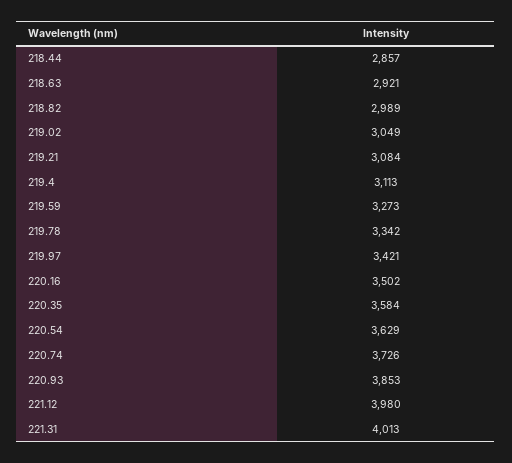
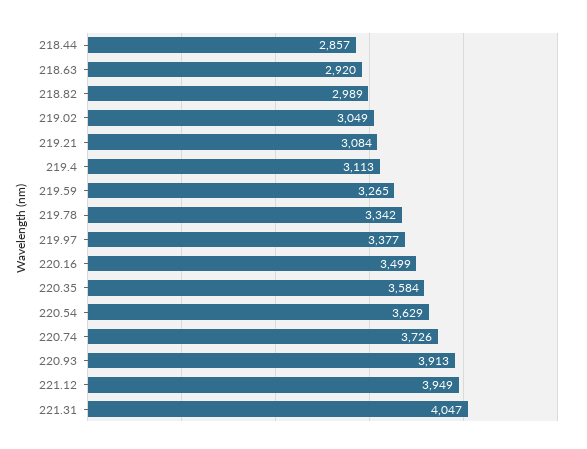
  {
    "218.44": 2857,
-   "218.63": 2921,
+   "218.63": 2920,
    "218.82": 2989,
    "219.02": 3049,
    "219.21": 3084,
    "219.4": 3113,
-   "219.59": 3273,
+   "219.59": 3265,
    "219.78": 3342,
-   "219.97": 3421,
+   "219.97": 3377,
-   "220.16": 3502,
+   "220.16": 3499,
    "220.35": 3584,
    "220.54": 3629,
    "220.74": 3726,
-   "220.93": 3853,
+   "220.93": 3913,
-   "221.12": 3980,
+   "221.12": 3949,
-   "221.31": 4013
+   "221.31": 4047
  }

